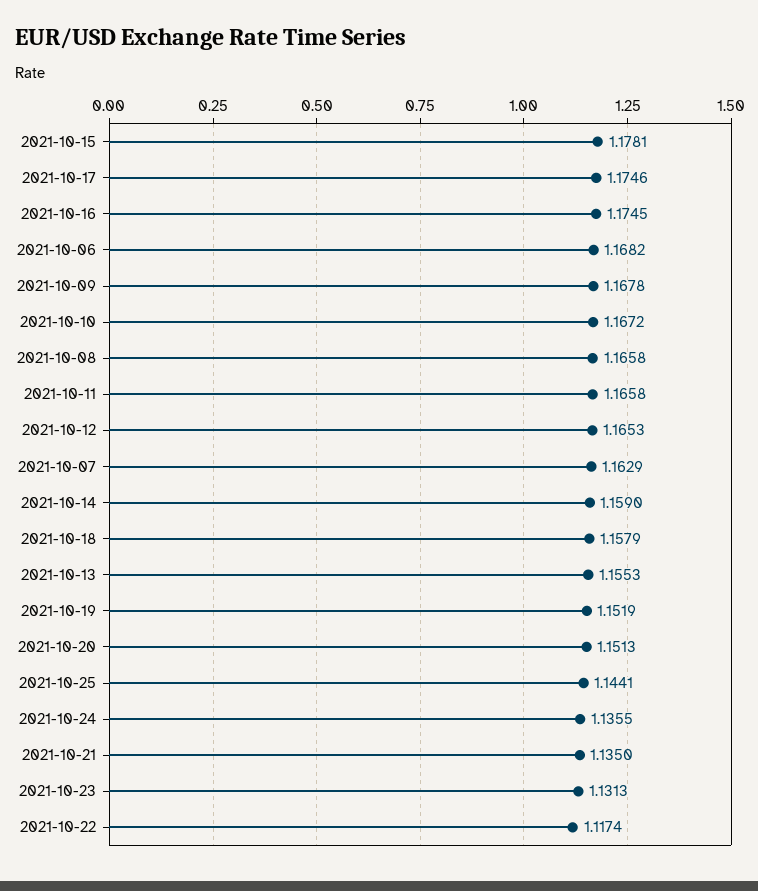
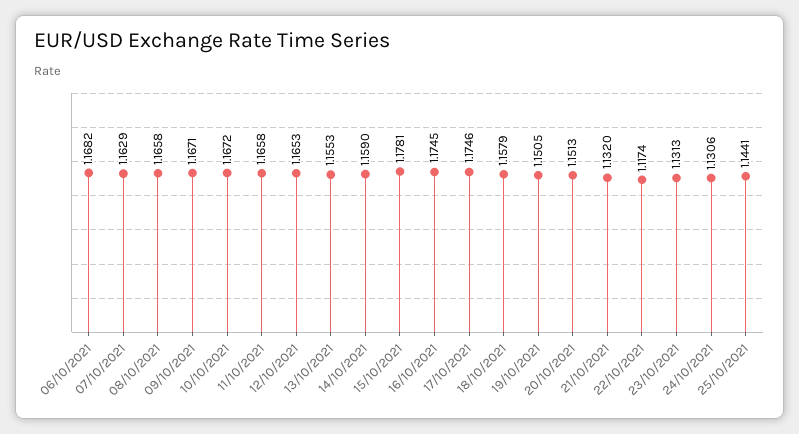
  {
    "2021-10-15": 1.1781,
    "2021-10-17": 1.1746,
    "2021-10-16": 1.1745,
    "2021-10-06": 1.1682,
-   "2021-10-09": 1.1678,
+   "2021-10-09": 1.1671,
    "2021-10-10": 1.1672,
    "2021-10-08": 1.1658,
    "2021-10-11": 1.1658,
    "2021-10-12": 1.1653,
    "2021-10-07": 1.1629,
    "2021-10-14": 1.159,
    "2021-10-18": 1.1579,
    "2021-10-13": 1.1553,
-   "2021-10-19": 1.1519,
+   "2021-10-19": 1.1505,
    "2021-10-20": 1.1513,
    "2021-10-25": 1.1441,
-   "2021-10-24": 1.1355,
+   "2021-10-24": 1.1306,
-   "2021-10-21": 1.135,
+   "2021-10-21": 1.132,
    "2021-10-23": 1.1313,
    "2021-10-22": 1.1174
  }

